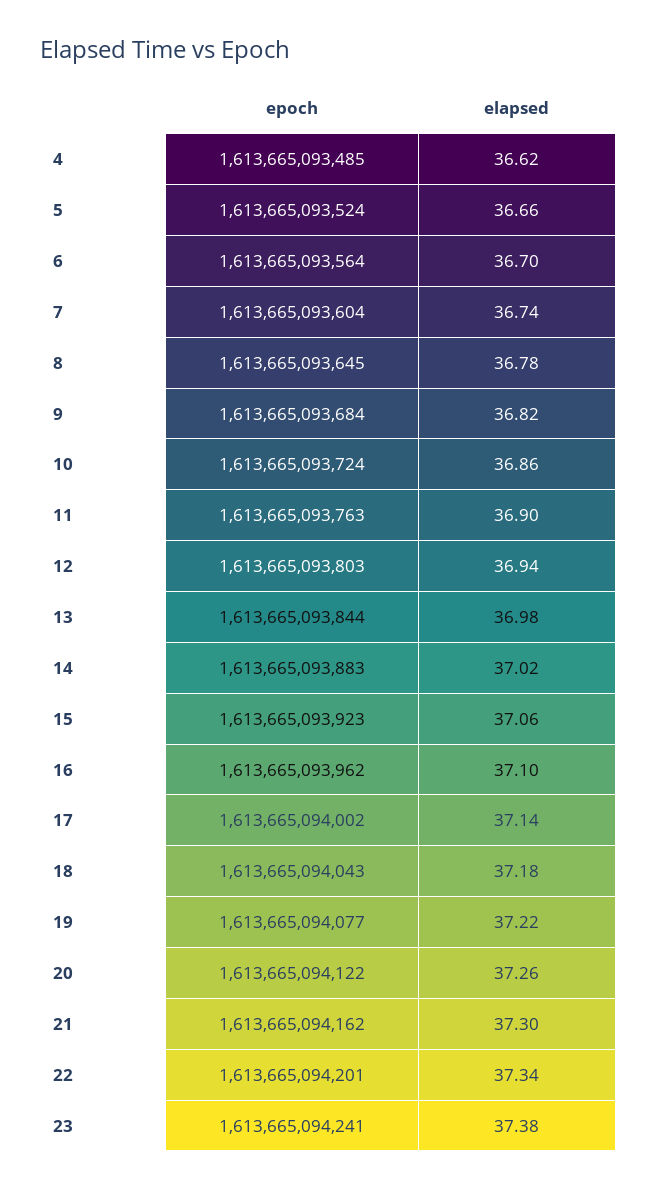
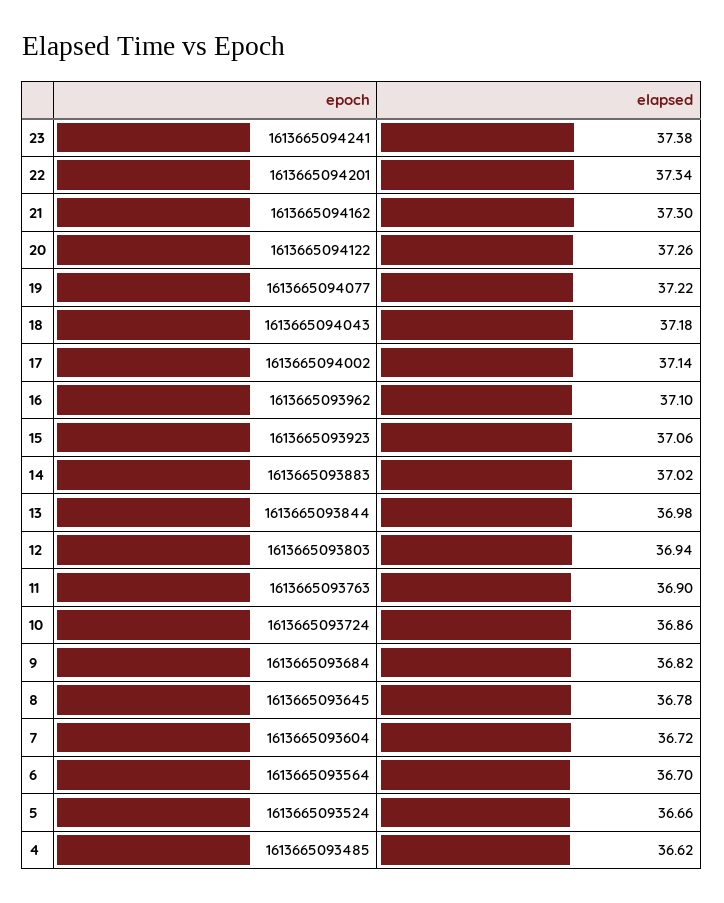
  {
    "epoch": {
      "4": 1613665093485,
      "5": 1613665093524,
      "6": 1613665093564,
      "7": 1613665093604,
      "8": 1613665093645,
      "9": 1613665093684,
      "10": 1613665093724,
      "11": 1613665093763,
      "12": 1613665093803,
      "13": 1613665093844,
      "14": 1613665093883,
      "15": 1613665093923,
      "16": 1613665093962,
      "17": 1613665094002,
      "18": 1613665094043,
      "19": 1613665094077,
      "20": 1613665094122,
      "21": 1613665094162,
      "22": 1613665094201,
      "23": 1613665094241
    },
    "elapsed": {
      "4": 36.62,
      "5": 36.66,
      "6": 36.7,
-     "7": 36.74,
+     "7": 36.72,
      "8": 36.78,
      "9": 36.82,
      "10": 36.86,
      "11": 36.9,
      "12": 36.94,
      "13": 36.98,
      "14": 37.02,
      "15": 37.06,
      "16": 37.1,
      "17": 37.14,
      "18": 37.18,
      "19": 37.22,
      "20": 37.26,
      "21": 37.3,
      "22": 37.34,
      "23": 37.38
    }
  }

